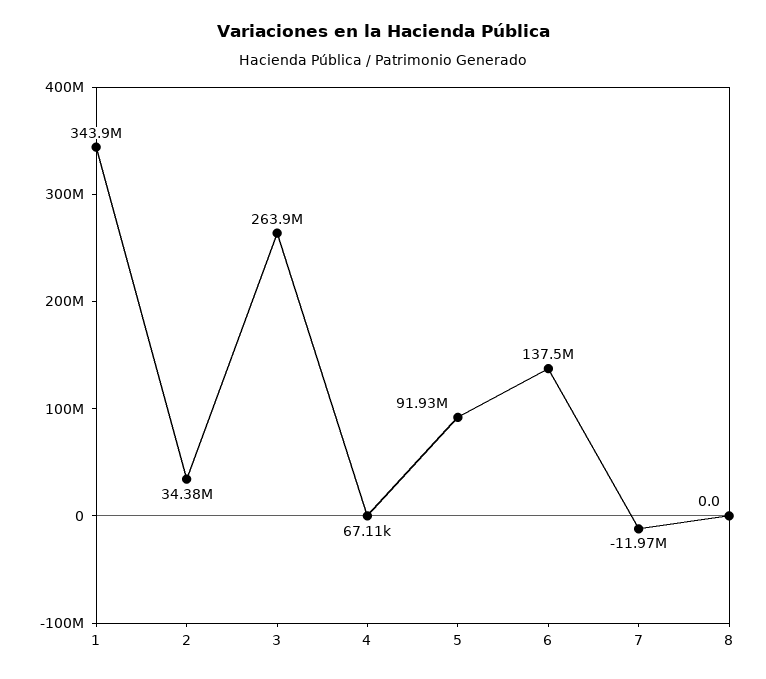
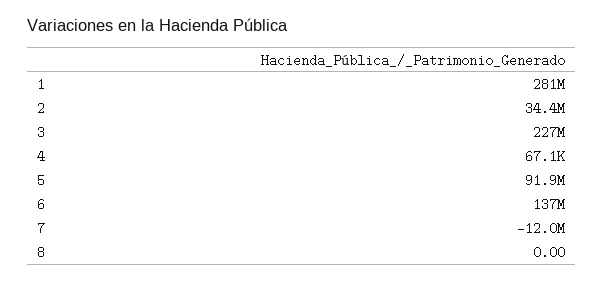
  {
-   "1": 343900000,
+   "1": 281000000,
    "2": 34380000,
-   "3": 263900000,
+   "3": 227000000,
    "4": 67110,
    "5": 91930000,
    "6": 137500000,
    "7": -11970000,
    "8": 0
  }

